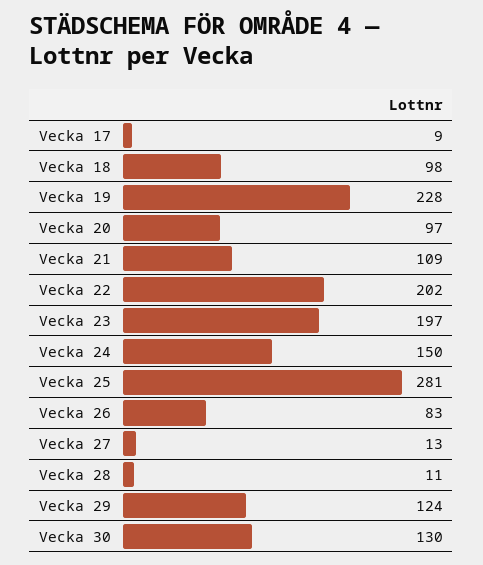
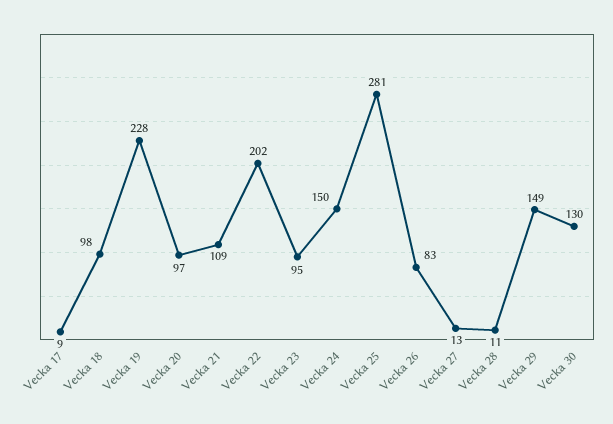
  {
    "Vecka 17": 9,
    "Vecka 18": 98,
    "Vecka 19": 228,
    "Vecka 20": 97,
    "Vecka 21": 109,
    "Vecka 22": 202,
-   "Vecka 23": 197,
+   "Vecka 23": 95,
    "Vecka 24": 150,
    "Vecka 25": 281,
    "Vecka 26": 83,
    "Vecka 27": 13,
    "Vecka 28": 11,
-   "Vecka 29": 124,
+   "Vecka 29": 149,
    "Vecka 30": 130
  }

